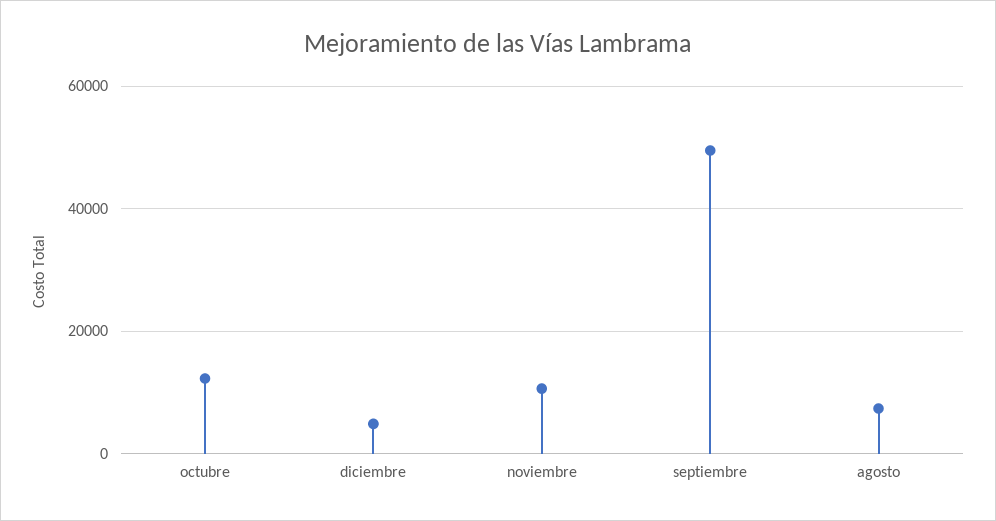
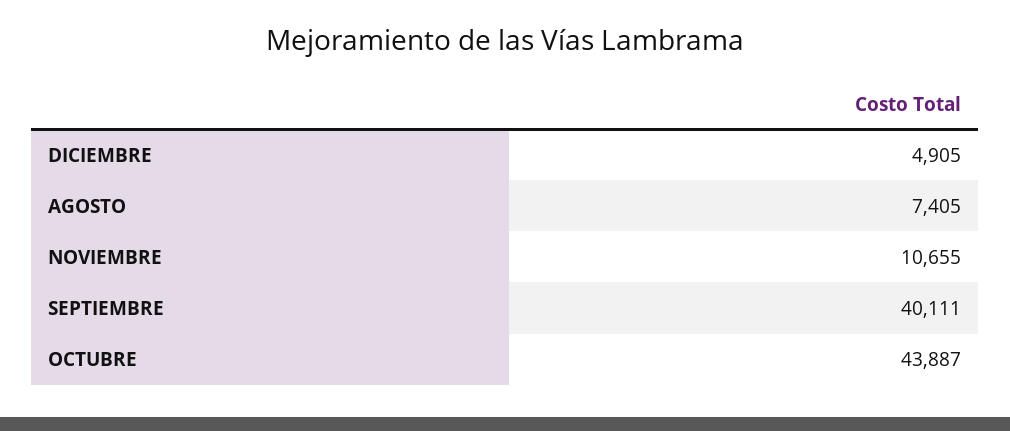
  {
-   "octubre": 12000,
+   "octubre": 43887,
    "diciembre": 4905,
    "noviembre": 10655,
-   "septiembre": 50000,
+   "septiembre": 40111,
    "agosto": 7405
  }

